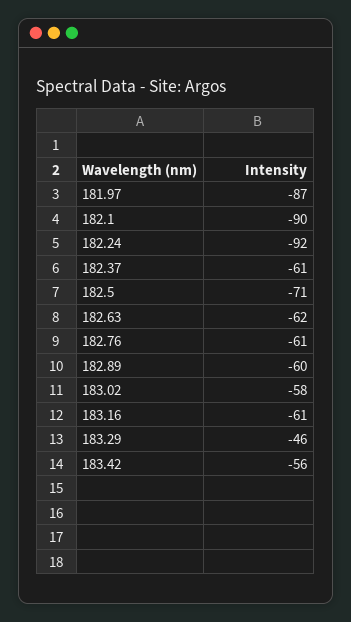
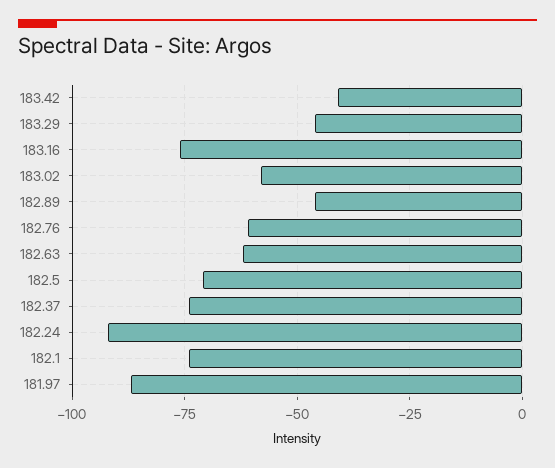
  {
    "181.97": -87,
-   "182.1": -90,
+   "182.1": -75,
    "182.24": -92,
-   "182.37": -61,
+   "182.37": -75,
    "182.5": -71,
    "182.63": -62,
    "182.76": -61,
-   "182.89": -60,
+   "182.89": -45,
    "183.02": -58,
-   "183.16": -61,
+   "183.16": -75,
    "183.29": -46,
-   "183.42": -56
+   "183.42": -40
  }

